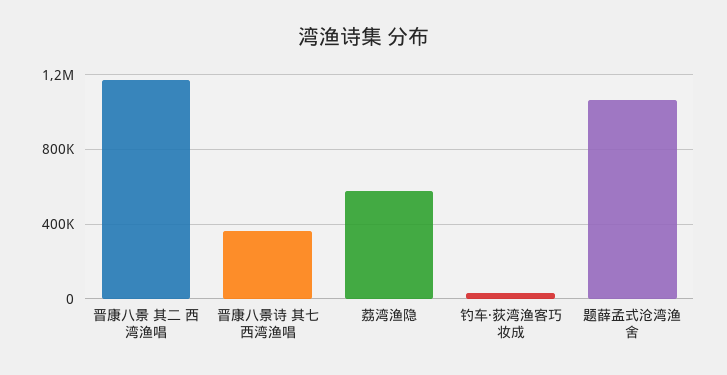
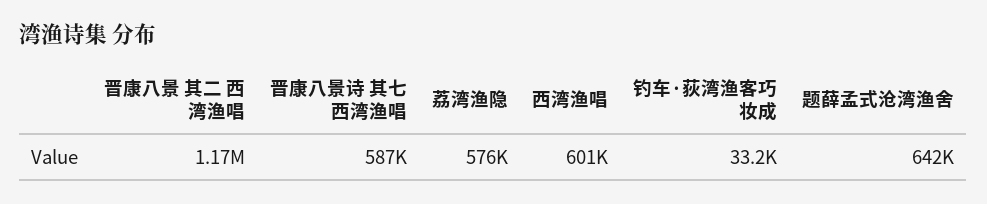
  {
    "晋康八景 其二 西湾渔唱": 1170000,
-   "晋康八景诗 其七 西湾渔唱": 350000,
+   "晋康八景诗 其七 西湾渔唱": 587000,
    "荔湾渔隐": 576000,
    "钓车·荻湾渔客巧妆成": 33200,
-   "题薛孟式沧湾渔舍": 1050000
+   "题薛孟式沧湾渔舍": 642000,
+   "西湾渔唱": 601000
  }

